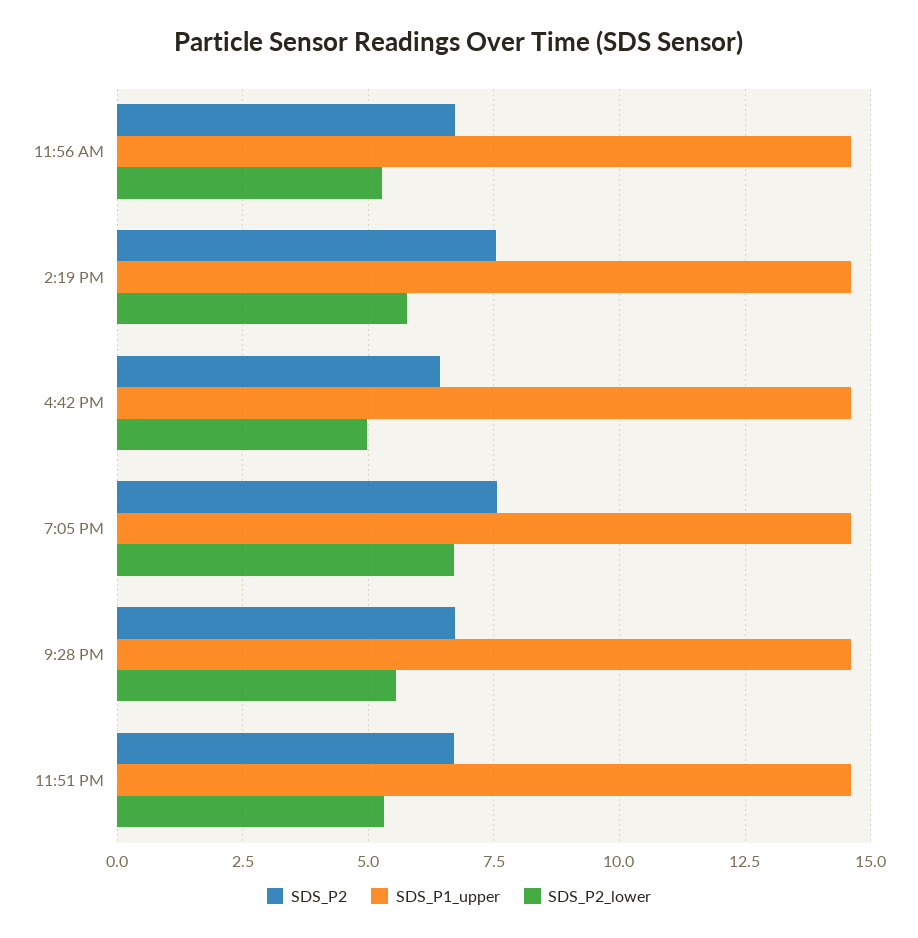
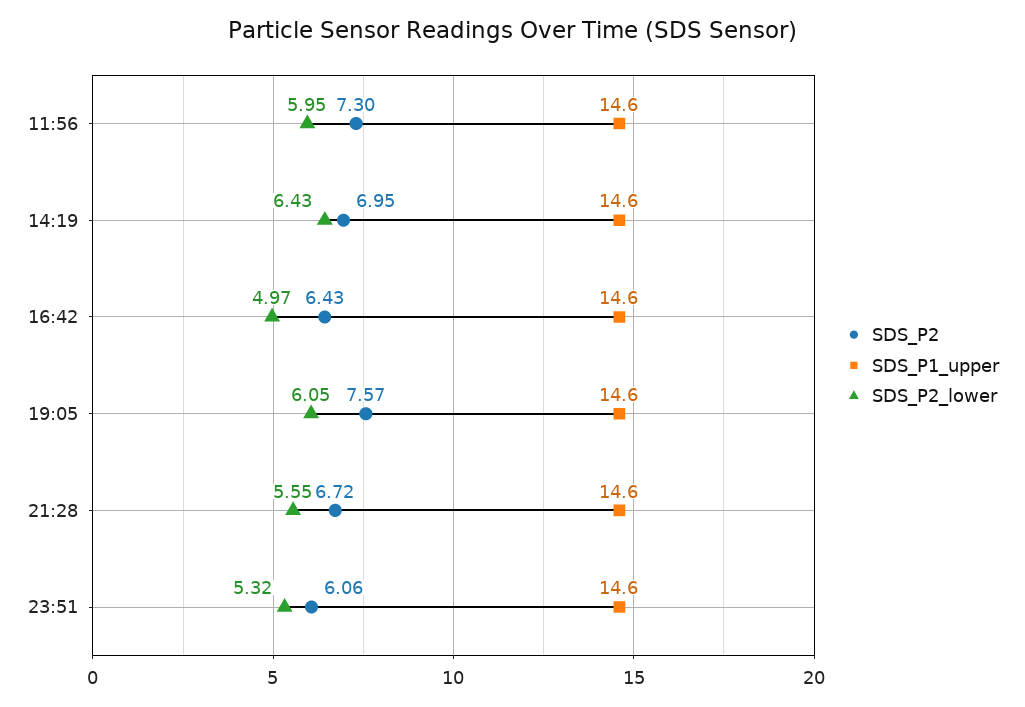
  {
    "SDS_P2": {
-     "11:56 AM": 6.75,
+     "11:56 AM": 7.3,
-     "2:19 PM": 7.5,
+     "2:19 PM": 6.95,
      "4:42 PM": 6.43,
      "7:05 PM": 7.57,
      "9:28 PM": 6.72,
-     "11:51 PM": 6.75
+     "11:51 PM": 6.06
    },
    "SDS_P1_upper": {
      "11:56 AM": 14.6,
      "2:19 PM": 14.6,
      "4:42 PM": 14.6,
      "7:05 PM": 14.6,
      "9:28 PM": 14.6,
      "11:51 PM": 14.6
    },
    "SDS_P2_lower": {
-     "11:56 AM": 5.25,
+     "11:56 AM": 5.95,
-     "2:19 PM": 5.75,
+     "2:19 PM": 6.43,
      "4:42 PM": 4.97,
-     "7:05 PM": 6.75,
+     "7:05 PM": 6.05,
      "9:28 PM": 5.55,
      "11:51 PM": 5.32
    }
  }

